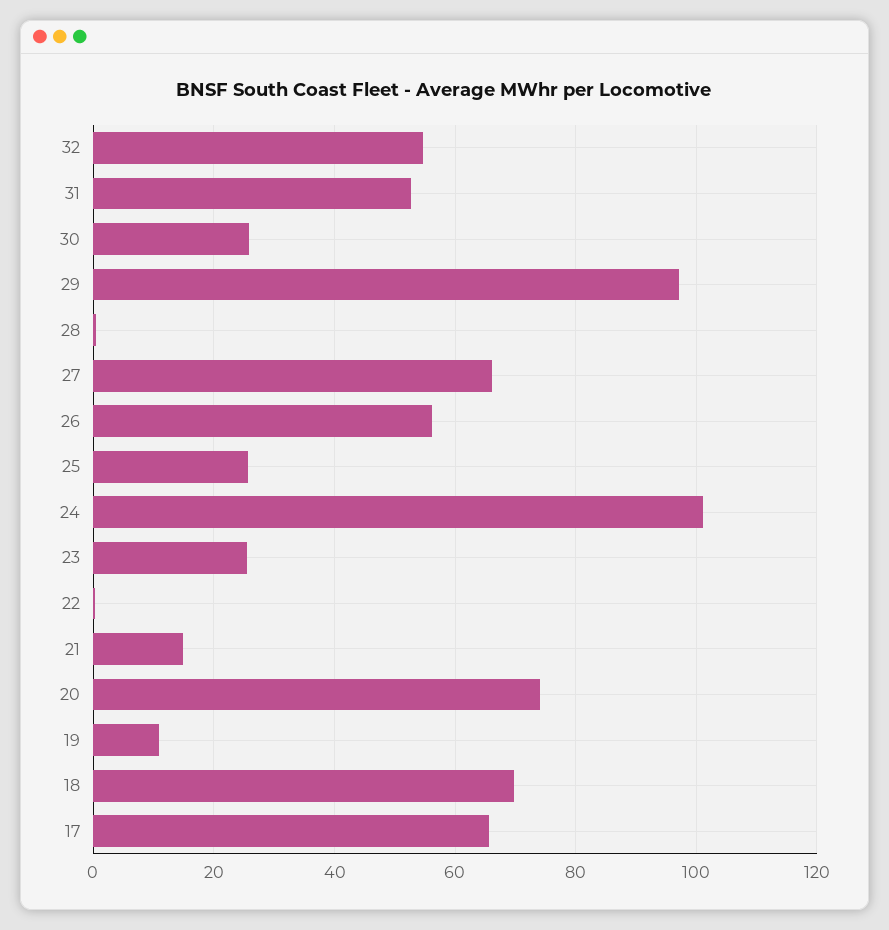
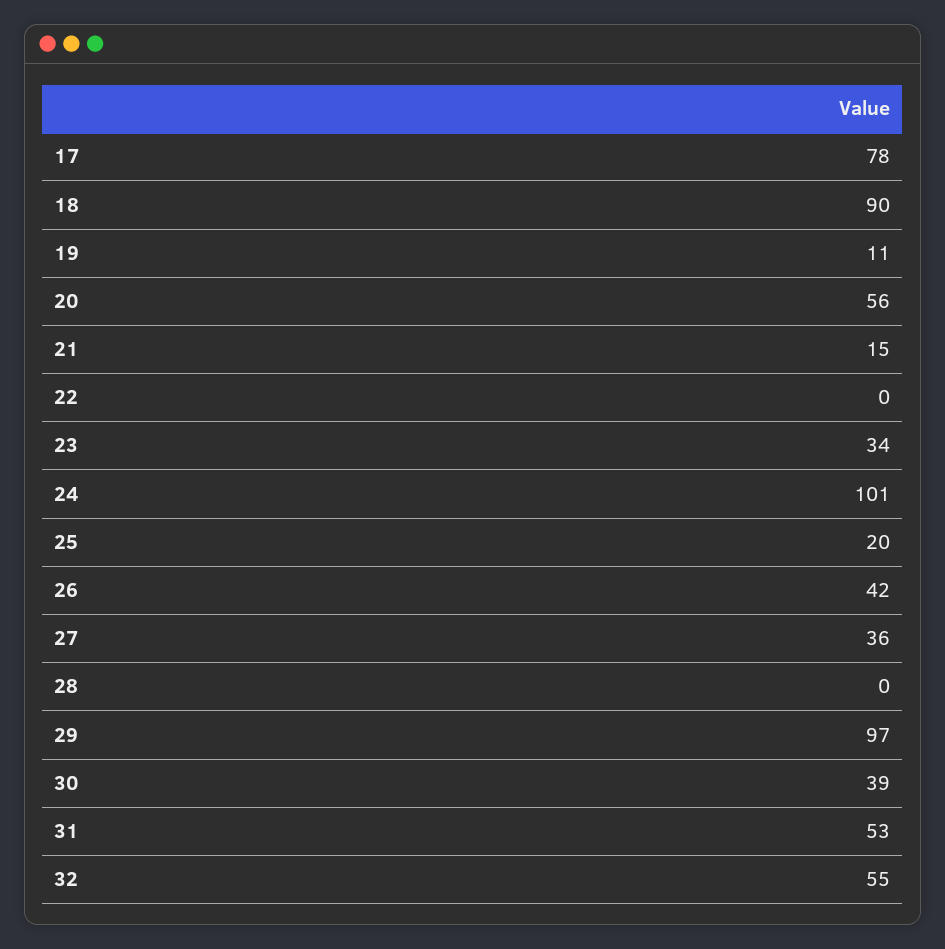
  {
    "32": 55,
    "31": 53,
-   "30": 26,
+   "30": 39,
    "29": 97,
    "28": 0,
-   "27": 66,
+   "27": 36,
-   "26": 56,
+   "26": 42,
-   "25": 26,
+   "25": 20,
    "24": 101,
-   "23": 26,
+   "23": 34,
    "22": 0,
    "21": 15,
-   "20": 74,
+   "20": 56,
    "19": 11,
-   "18": 70,
+   "18": 90,
-   "17": 66
+   "17": 78
  }

